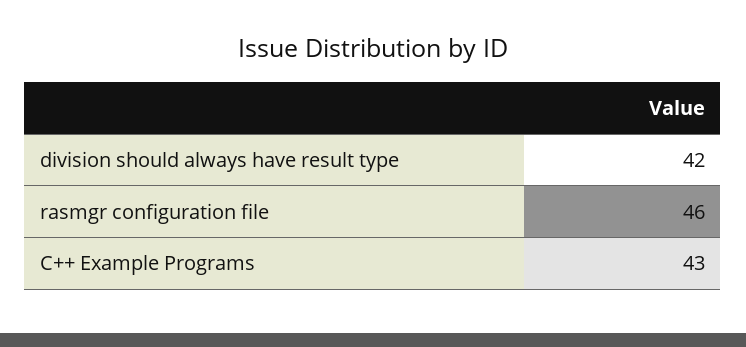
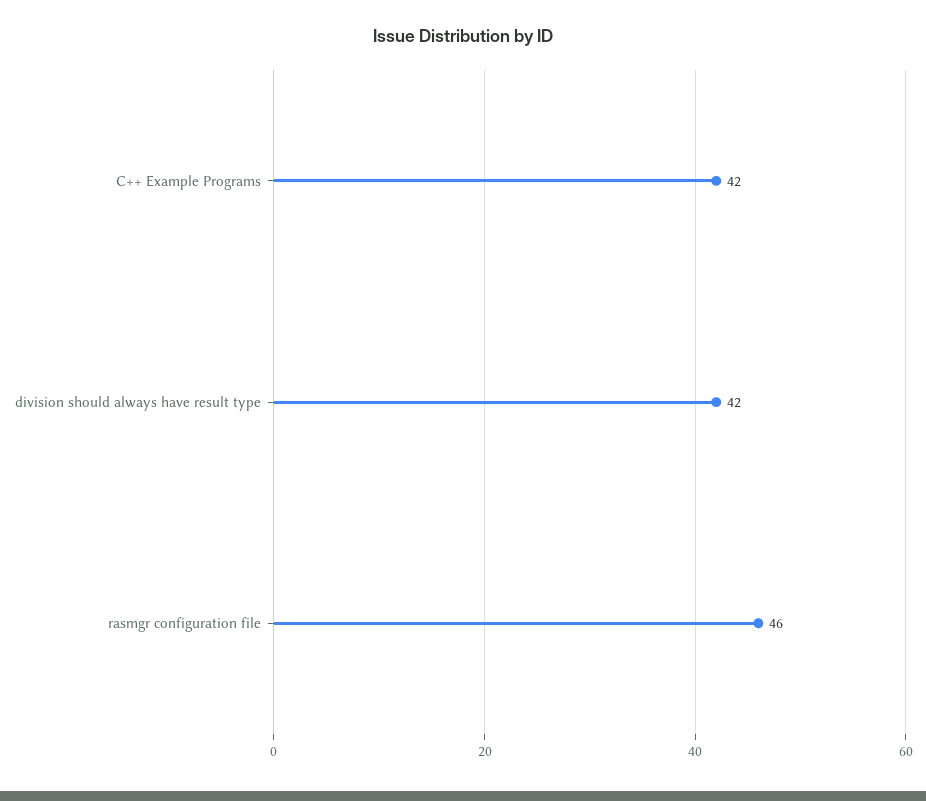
  {
    "division should always have result type": 42,
    "rasmgr configuration file": 46,
-   "C++ Example Programs": 43
+   "C++ Example Programs": 42
  }

